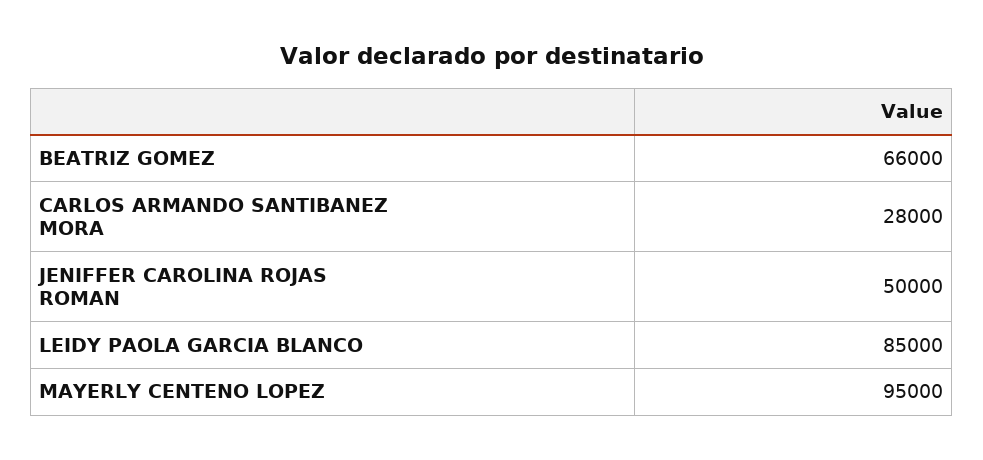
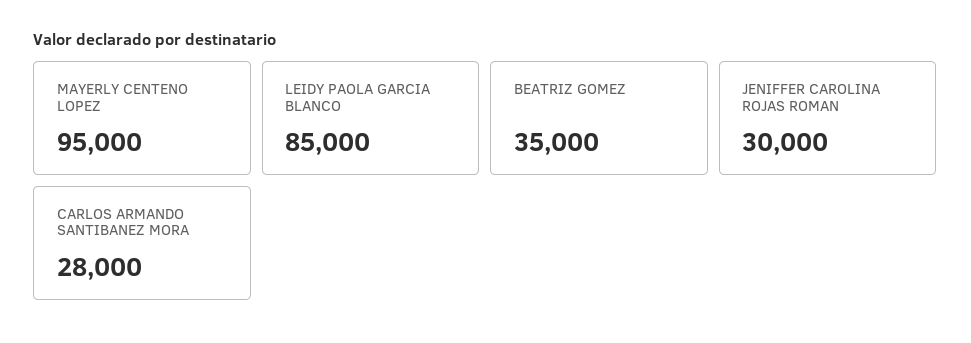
  {
-   "BEATRIZ GOMEZ": 66000,
+   "BEATRIZ GOMEZ": 35000,
    "CARLOS ARMANDO SANTIBANEZ MORA": 28000,
-   "JENIFFER CAROLINA ROJAS ROMAN": 50000,
+   "JENIFFER CAROLINA ROJAS ROMAN": 30000,
    "LEIDY PAOLA GARCIA BLANCO": 85000,
    "MAYERLY CENTENO LOPEZ": 95000
  }

